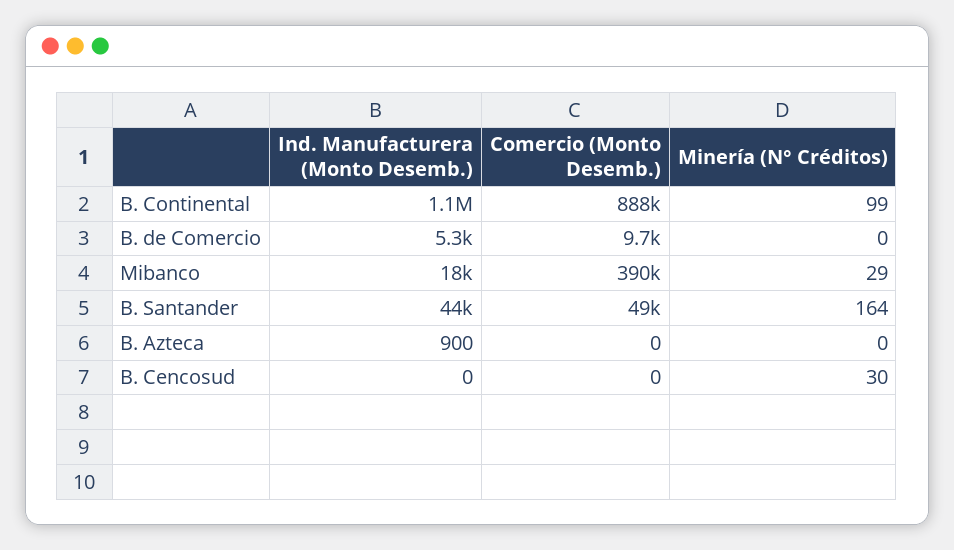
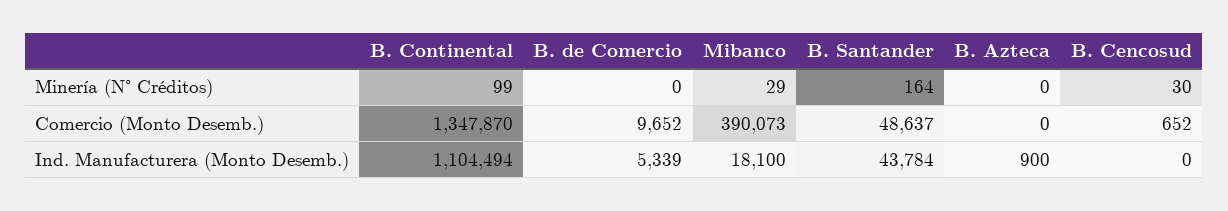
  {
    "Ind. Manufacturera (Monto Desemb.)": {
      "B. Continental": 1104494,
      "B. de Comercio": 5339,
      "Mibanco": 18100,
      "B. Santander": 43784,
      "B. Azteca": 900,
      "B. Cencosud": 0
    },
    "Comercio (Monto Desemb.)": {
-     "B. Continental": 888000,
+     "B. Continental": 1347870,
      "B. de Comercio": 9652,
      "Mibanco": 390073,
      "B. Santander": 48637,
      "B. Azteca": 0,
-     "B. Cencosud": 0
+     "B. Cencosud": 652
    },
    "Minería (N° Créditos)": {
      "B. Continental": 99,
      "B. de Comercio": 0,
      "Mibanco": 29,
      "B. Santander": 164,
      "B. Azteca": 0,
      "B. Cencosud": 30
    }
  }

